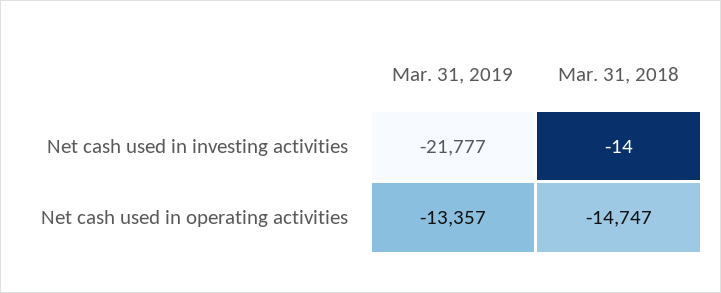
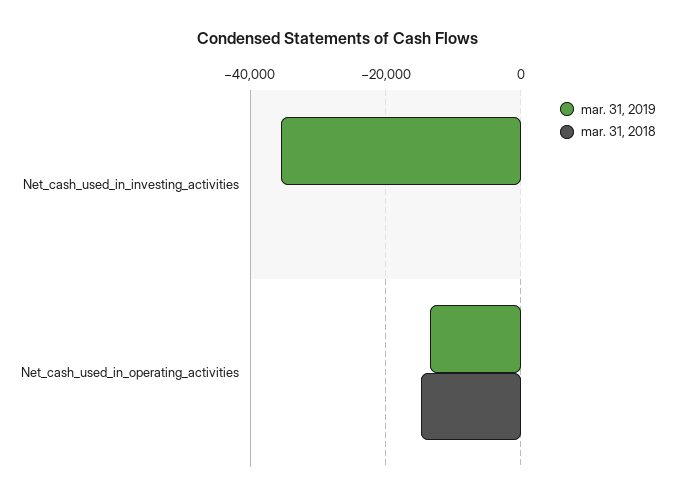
  {
    "Mar. 31, 2019": {
-     "Net cash used in investing activities": -21777,
+     "Net cash used in investing activities": -36000,
      "Net cash used in operating activities": -13357
    },
    "Mar. 31, 2018": {
      "Net cash used in investing activities": -14,
      "Net cash used in operating activities": -14747
    }
  }

